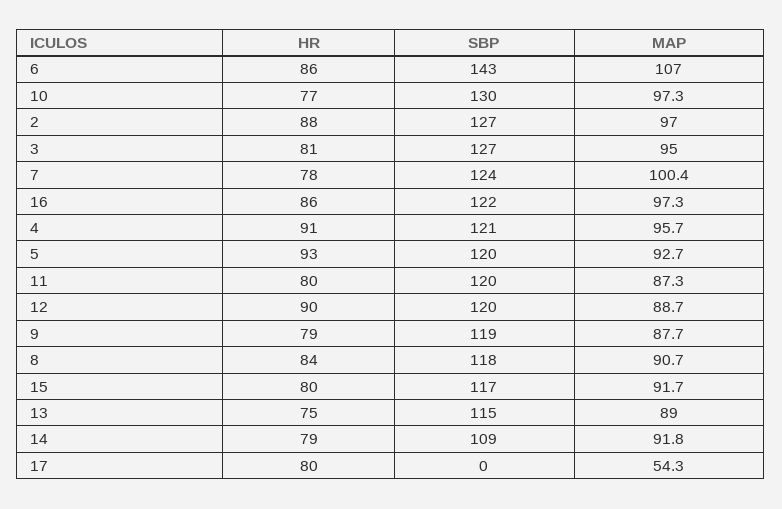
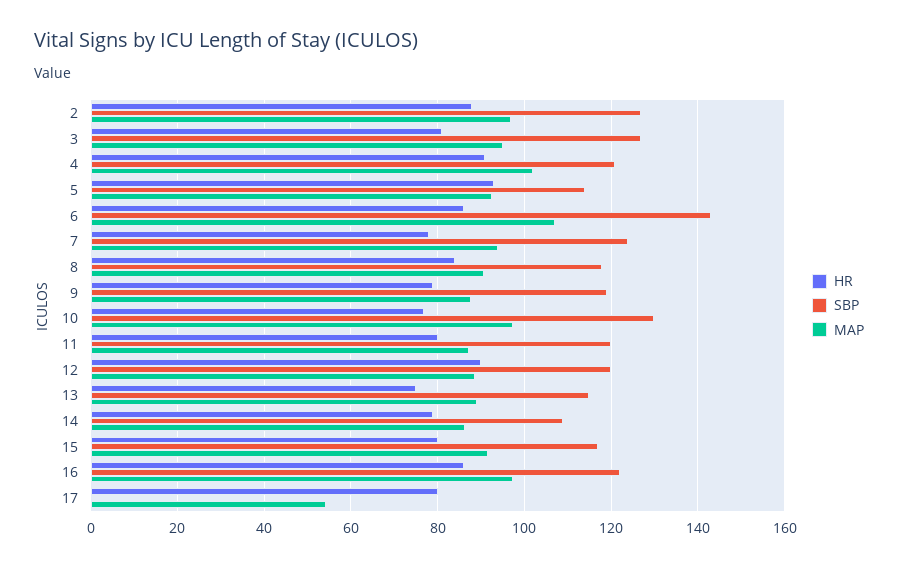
  {
    "HR": {
      "6": 86,
      "10": 77,
      "2": 88,
      "3": 81,
      "7": 78,
      "16": 86,
      "4": 91,
      "5": 93,
      "11": 80,
      "12": 90,
      "9": 79,
      "8": 84,
      "15": 80,
      "13": 75,
      "14": 79,
      "17": 80
    },
    "SBP": {
      "6": 143,
      "10": 130,
      "2": 127,
      "3": 127,
      "7": 124,
      "16": 122,
      "4": 121,
-     "5": 120,
+     "5": 114,
      "11": 120,
      "12": 120,
      "9": 119,
      "8": 118,
      "15": 117,
      "13": 115,
      "14": 109,
      "17": 0
    },
    "MAP": {
      "6": 107,
      "10": 97.3,
      "2": 97,
      "3": 95,
-     "7": 100.4,
+     "7": 94,
      "16": 97.3,
-     "4": 95.7,
+     "4": 102,
      "5": 92.7,
      "11": 87.3,
      "12": 88.7,
      "9": 87.7,
      "8": 90.7,
      "15": 91.7,
      "13": 89,
-     "14": 91.8,
+     "14": 86,
      "17": 54.3
    }
  }

